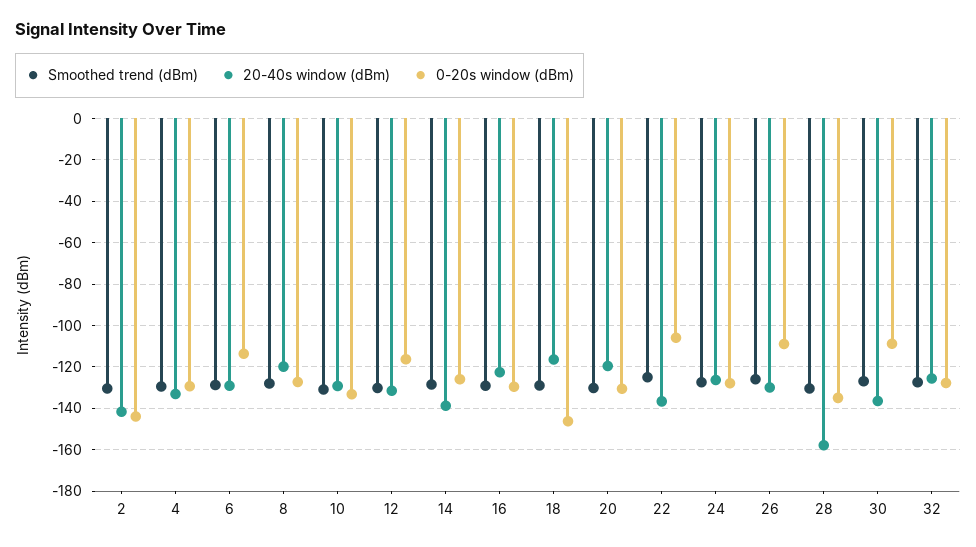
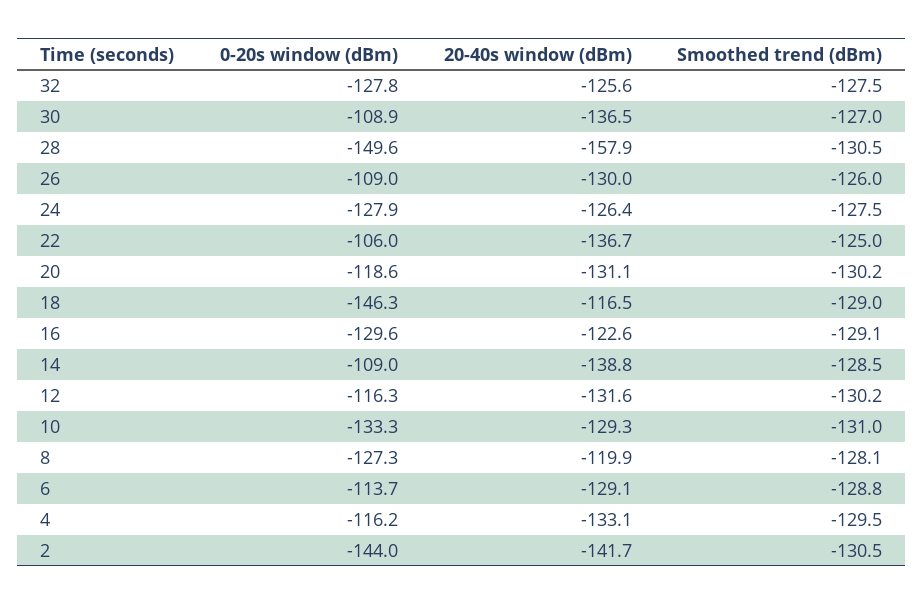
  {
    "Smoothed trend (dBm)": {
      "2": -130.5,
      "4": -129.5,
      "6": -128.8,
      "8": -128.1,
      "10": -131,
      "12": -130.2,
      "14": -128.5,
      "16": -129.1,
      "18": -129,
      "20": -130.2,
      "22": -125,
      "24": -127.5,
      "26": -126,
      "28": -130.5,
      "30": -127,
      "32": -127.5
    },
    "20-40s window (dBm)": {
      "2": -141.7,
      "4": -133.1,
      "6": -129.1,
      "8": -119.9,
      "10": -129.3,
      "12": -131.6,
      "14": -138.8,
      "16": -122.6,
      "18": -116.5,
-     "20": -120,
+     "20": -131.1,
      "22": -136.7,
      "24": -126.4,
      "26": -130,
      "28": -157.9,
      "30": -136.5,
      "32": -125.6
    },
    "0-20s window (dBm)": {
      "2": -144,
-     "4": -130,
+     "4": -116.2,
      "6": -113.7,
      "8": -127.3,
      "10": -133.3,
      "12": -116.3,
-     "14": -125,
+     "14": -109,
      "16": -129.6,
      "18": -146.3,
-     "20": -130,
+     "20": -118.6,
      "22": -106,
      "24": -127.9,
      "26": -109,
-     "28": -135,
+     "28": -149.6,
      "30": -108.9,
      "32": -127.8
    }
  }

